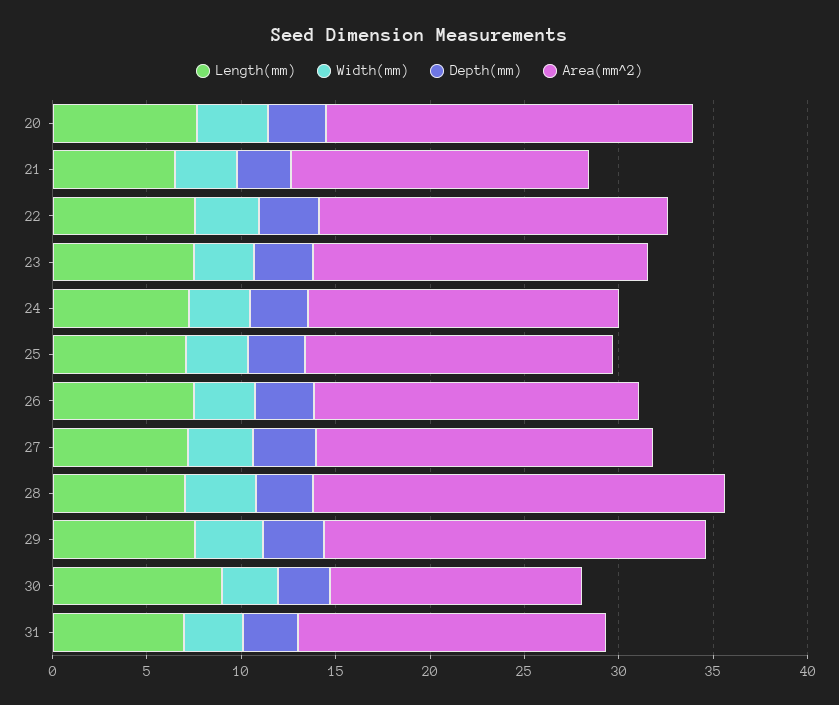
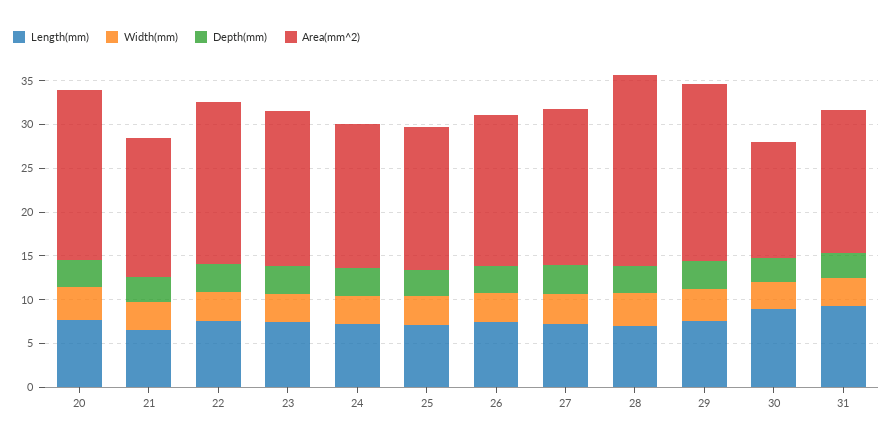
  {
    "Length(mm)": {
      "20": 8,
      "21": 6,
      "22": 8,
      "23": 7,
      "24": 7,
      "25": 7,
      "26": 7,
      "27": 7,
      "28": 7,
      "29": 8,
      "30": 9,
-     "31": 7
+     "31": 9
    },
    "Width(mm)": {
      "20": 4,
      "21": 3,
      "22": 3,
      "23": 3,
      "24": 3,
      "25": 3,
      "26": 3,
      "27": 3,
      "28": 4,
      "29": 4,
      "30": 3,
      "31": 3
    },
    "Depth(mm)": {
      "20": 3,
      "21": 3,
      "22": 3,
      "23": 3,
      "24": 3,
      "25": 3,
      "26": 3,
      "27": 3,
      "28": 3,
      "29": 3,
      "30": 3,
      "31": 3
    },
    "Area(mm^2)": {
      "20": 19,
      "21": 16,
      "22": 19,
      "23": 18,
      "24": 16,
      "25": 16,
      "26": 17,
      "27": 18,
      "28": 22,
      "29": 20,
      "30": 13,
      "31": 16
    }
  }

